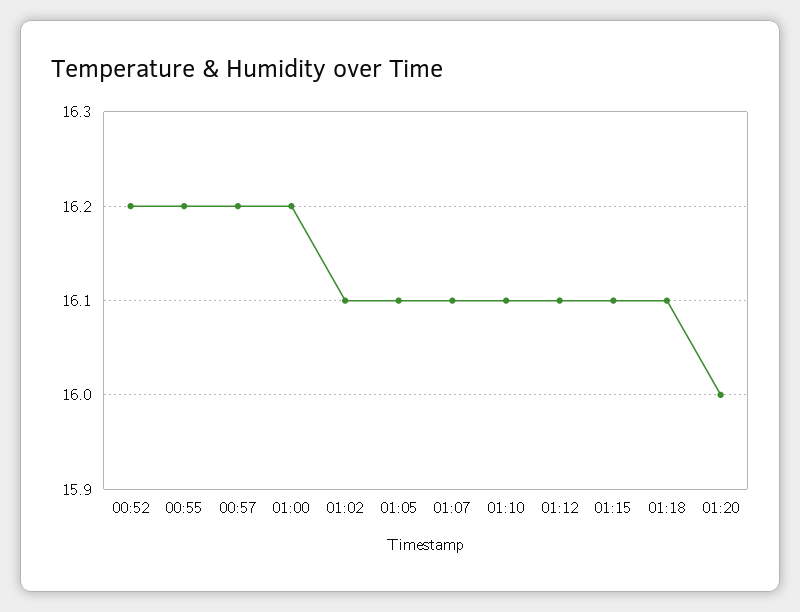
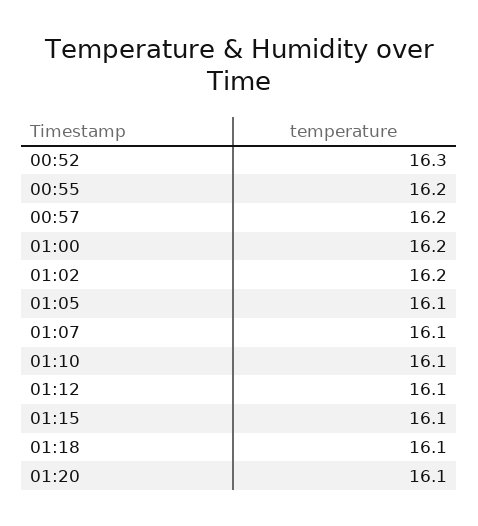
  {
-   "00:52": 16.2,
+   "00:52": 16.3,
    "00:55": 16.2,
    "00:57": 16.2,
    "01:00": 16.2,
-   "01:02": 16.1,
+   "01:02": 16.2,
    "01:05": 16.1,
    "01:07": 16.1,
    "01:10": 16.1,
    "01:12": 16.1,
    "01:15": 16.1,
    "01:18": 16.1,
-   "01:20": 16
+   "01:20": 16.1
  }

